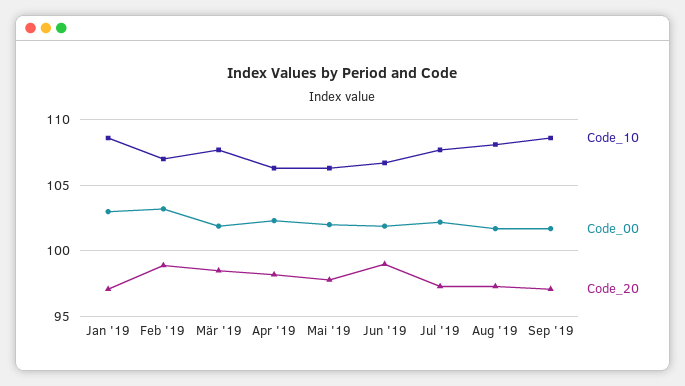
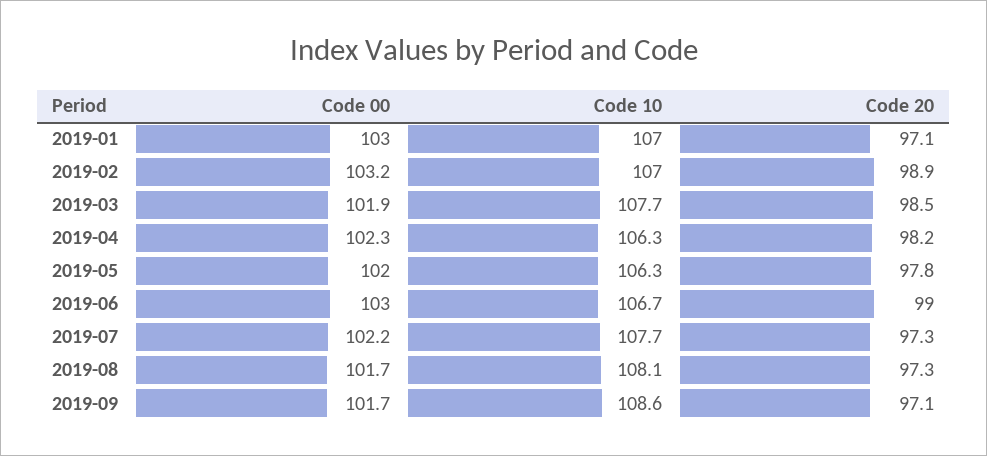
  {
    "Code_10": {
-     "Jan '19": 108.5,
+     "Jan '19": 107,
      "Feb '19": 107,
      "Mär '19": 107.7,
      "Apr '19": 106.3,
      "Mai '19": 106.3,
      "Jun '19": 106.7,
      "Jul '19": 107.7,
      "Aug '19": 108.1,
      "Sep '19": 108.6
    },
    "Code_00": {
      "Jan '19": 103,
      "Feb '19": 103.2,
      "Mär '19": 101.9,
      "Apr '19": 102.3,
      "Mai '19": 102,
-     "Jun '19": 102,
+     "Jun '19": 103,
      "Jul '19": 102.2,
      "Aug '19": 101.7,
      "Sep '19": 101.7
    },
    "Code_20": {
      "Jan '19": 97.1,
      "Feb '19": 98.9,
      "Mär '19": 98.5,
      "Apr '19": 98.2,
      "Mai '19": 97.8,
      "Jun '19": 99,
      "Jul '19": 97.3,
      "Aug '19": 97.3,
      "Sep '19": 97.1
    }
  }

